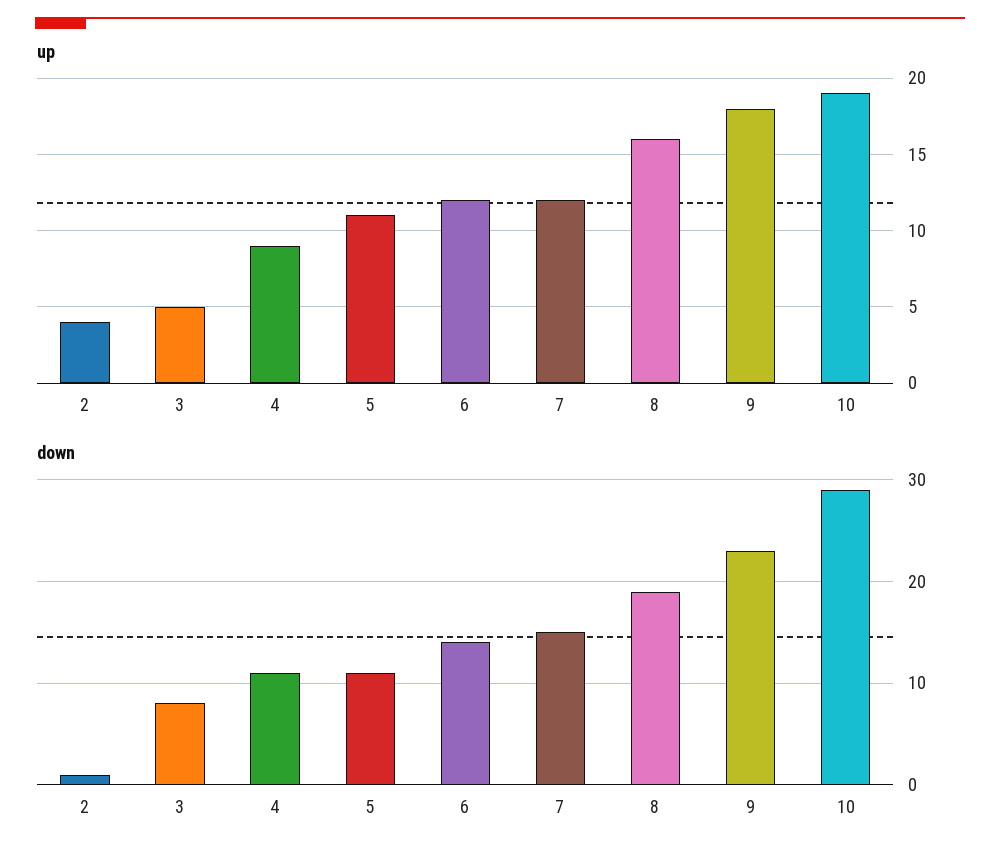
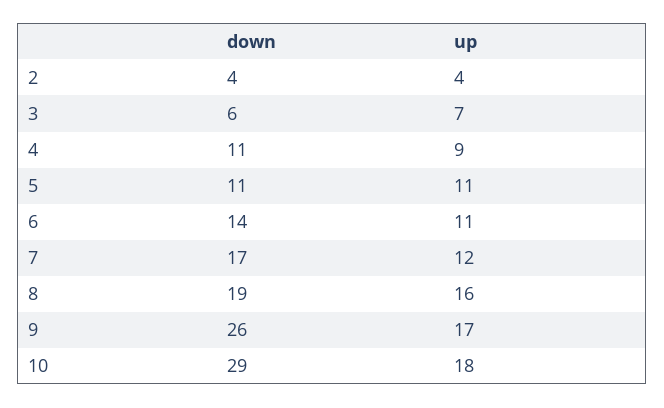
  {
    "up": {
      "2": 4,
-     "3": 5,
+     "3": 7,
      "4": 9,
      "5": 11,
-     "6": 12,
+     "6": 11,
      "7": 12,
      "8": 16,
-     "9": 18,
+     "9": 17,
-     "10": 19
+     "10": 18
    },
    "down": {
-     "2": 1,
+     "2": 4,
-     "3": 8,
+     "3": 6,
      "4": 11,
      "5": 11,
      "6": 14,
-     "7": 15,
+     "7": 17,
      "8": 19,
-     "9": 23,
+     "9": 26,
      "10": 29
    }
  }

